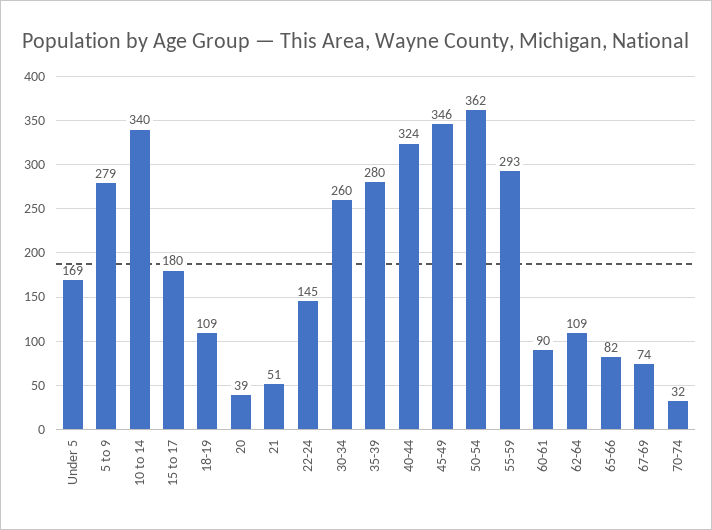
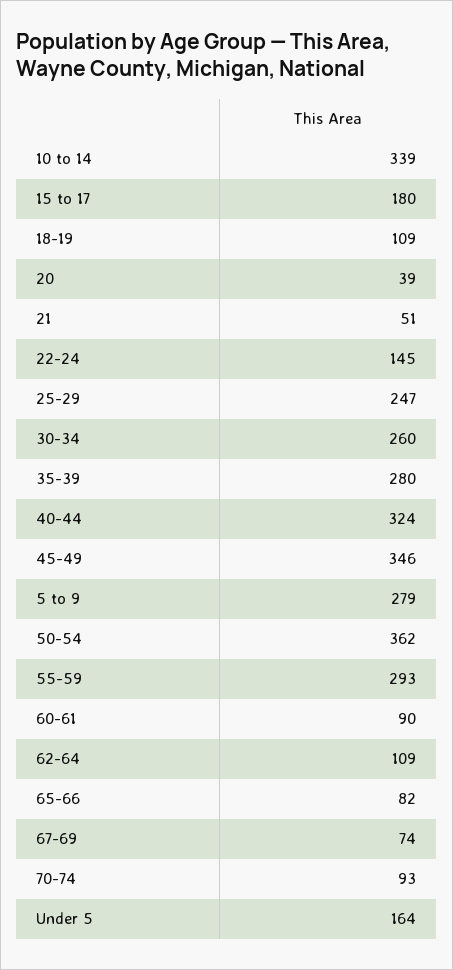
  {
-   "Under 5": 169,
+   "Under 5": 164,
    "5 to 9": 279,
-   "10 to 14": 340,
+   "10 to 14": 339,
    "15 to 17": 180,
    "18-19": 109,
    "20": 39,
    "21": 51,
    "22-24": 145,
    "30-34": 260,
    "35-39": 280,
    "40-44": 324,
    "45-49": 346,
    "50-54": 362,
    "55-59": 293,
    "60-61": 90,
    "62-64": 109,
    "65-66": 82,
    "67-69": 74,
-   "70-74": 32
+   "70-74": 93,
+   "25-29": 247
  }

